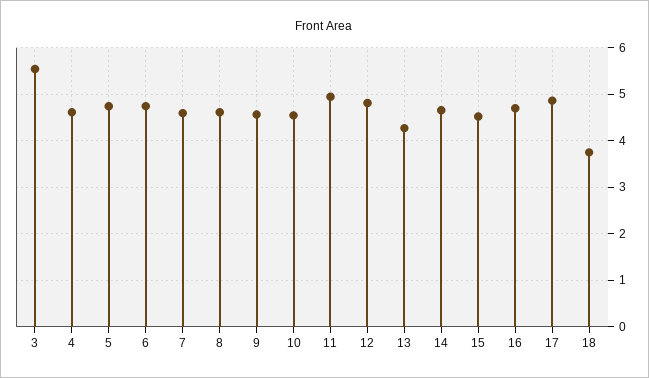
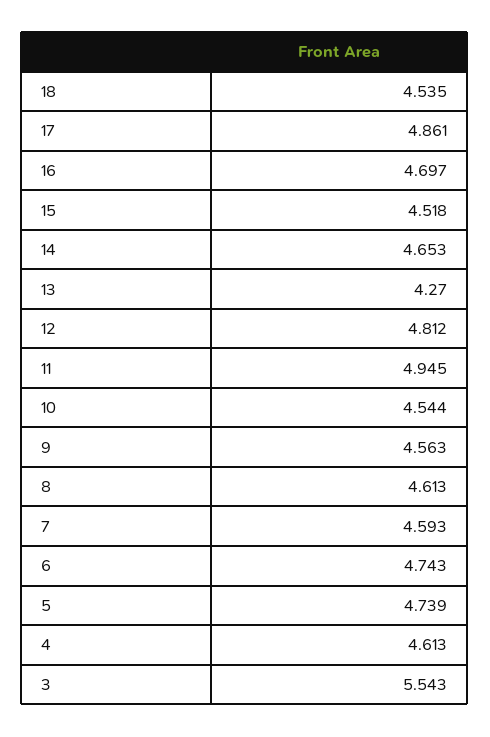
  {
    "3": 5.543,
    "4": 4.613,
    "5": 4.739,
    "6": 4.743,
    "7": 4.593,
    "8": 4.613,
    "9": 4.563,
    "10": 4.544,
    "11": 4.945,
    "12": 4.812,
    "13": 4.27,
    "14": 4.653,
    "15": 4.518,
    "16": 4.697,
    "17": 4.861,
-   "18": 3.8
+   "18": 4.535
  }

